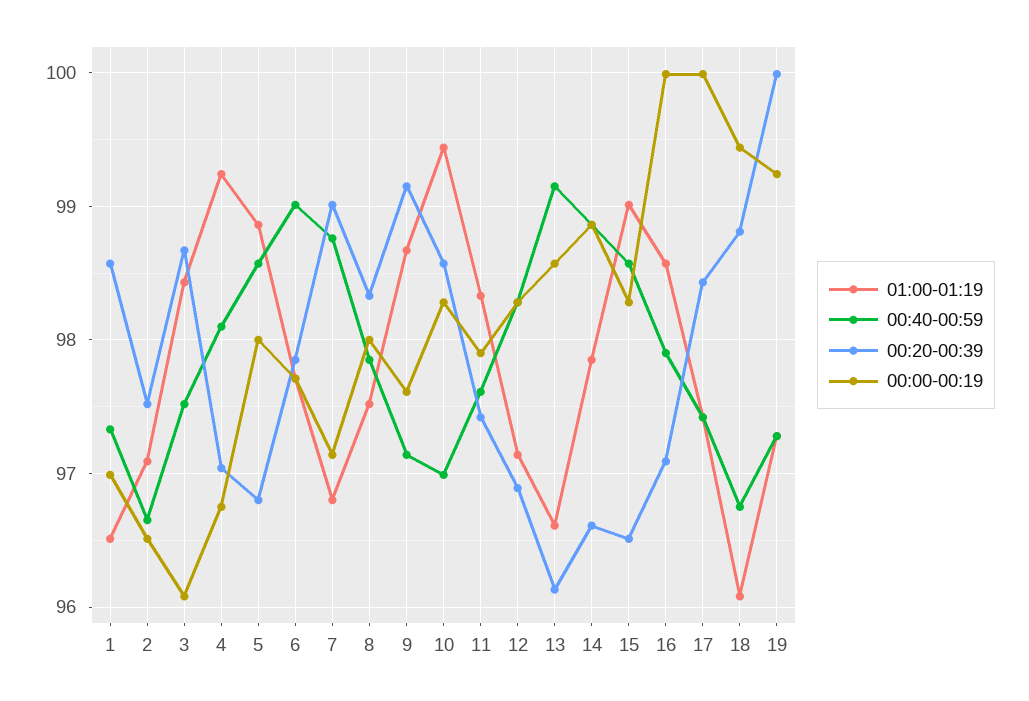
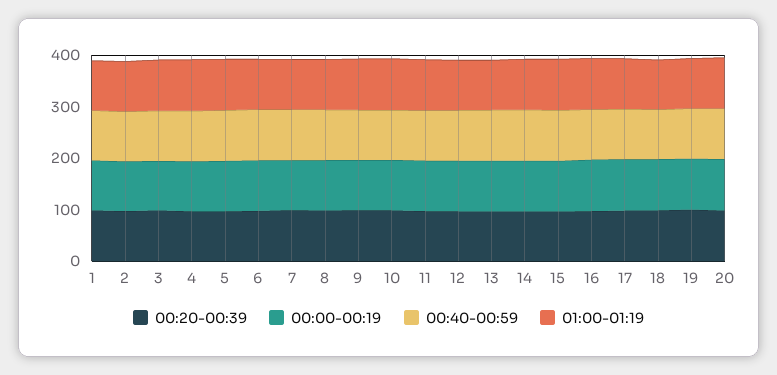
  {
    "01:00-01:19": {
      "1": 96.5,
      "2": 97.1,
      "3": 98.4,
      "4": 99.2,
      "5": 98.9,
      "6": 97.7,
      "7": 96.8,
      "8": 97.5,
      "9": 98.7,
      "10": 99.4,
      "11": 98.3,
      "12": 97.1,
      "13": 96.6,
      "14": 97.9,
      "15": 99,
      "16": 98.6,
      "17": 97.4,
      "18": 96.1,
-     "19": 97.3
+     "19": 97.3,
+     "20": 100
    },
    "00:40-00:59": {
      "1": 97.3,
      "2": 96.7,
      "3": 97.5,
      "4": 98.1,
      "5": 98.6,
      "6": 99,
      "7": 98.8,
      "8": 97.9,
      "9": 97.1,
      "10": 97,
      "11": 97.6,
      "12": 98.3,
      "13": 99.2,
      "14": 98.9,
      "15": 98.6,
      "16": 97.9,
      "17": 97.4,
      "18": 96.8,
-     "19": 97.3
+     "19": 97.3,
+     "20": 100
    },
    "00:20-00:39": {
      "1": 98.6,
      "2": 97.5,
      "3": 98.7,
      "4": 97,
      "5": 96.8,
      "6": 97.9,
      "7": 99,
      "8": 98.3,
      "9": 99.2,
      "10": 98.6,
      "11": 97.4,
      "12": 96.9,
      "13": 96.1,
      "14": 96.6,
      "15": 96.5,
      "16": 97.1,
      "17": 98.4,
      "18": 98.8,
-     "19": 100
+     "19": 100,
+     "20": 100
    },
    "00:00-00:19": {
      "1": 97,
      "2": 96.5,
      "3": 96.1,
      "4": 96.8,
      "5": 98,
      "6": 97.7,
      "7": 97.1,
      "8": 98,
      "9": 97.6,
      "10": 98.3,
      "11": 97.9,
      "12": 98.3,
      "13": 98.6,
      "14": 98.9,
      "15": 98.3,
      "16": 100,
      "17": 100,
      "18": 99.4,
-     "19": 99.2
+     "19": 99.2,
+     "20": 100
    }
  }

